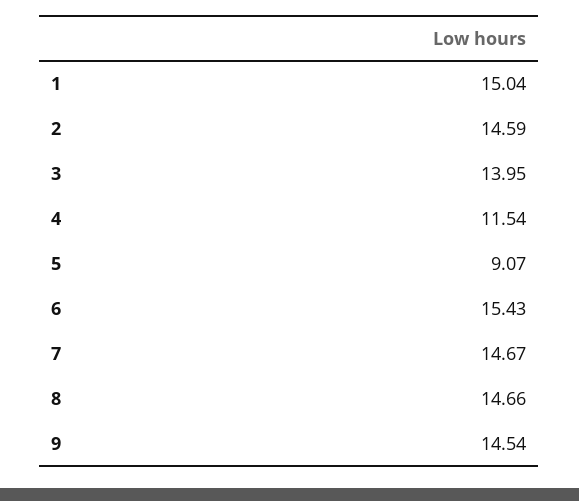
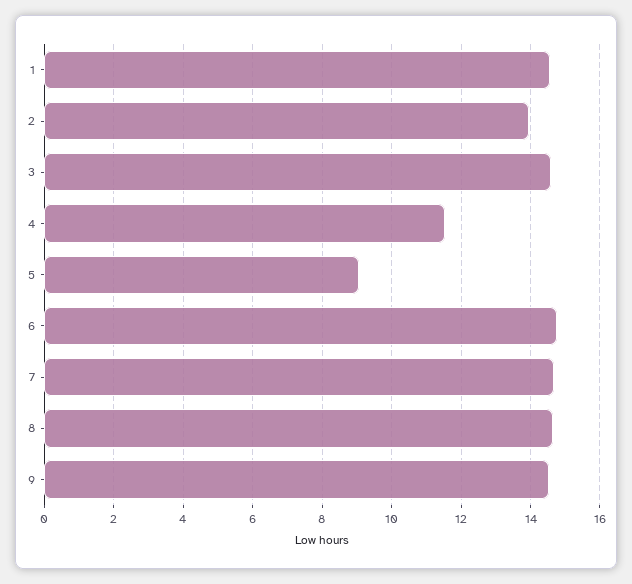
  {
-   "1": 15.04,
+   "1": 14.6,
-   "2": 14.59,
+   "2": 14,
-   "3": 13.95,
+   "3": 14.6,
    "4": 11.54,
    "5": 9.07,
-   "6": 15.43,
+   "6": 14.8,
    "7": 14.67,
    "8": 14.66,
    "9": 14.54
  }

